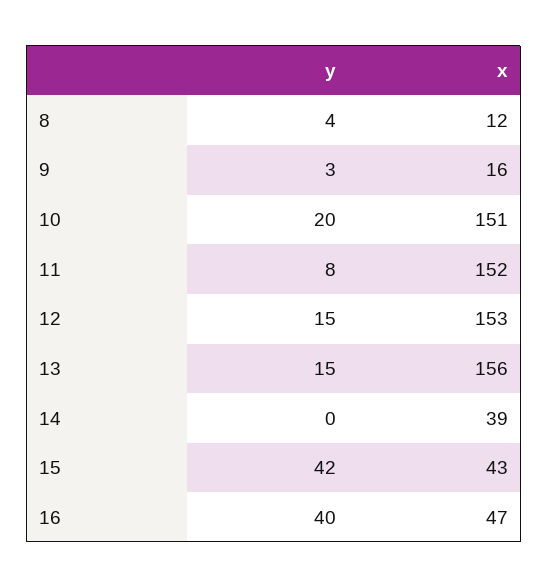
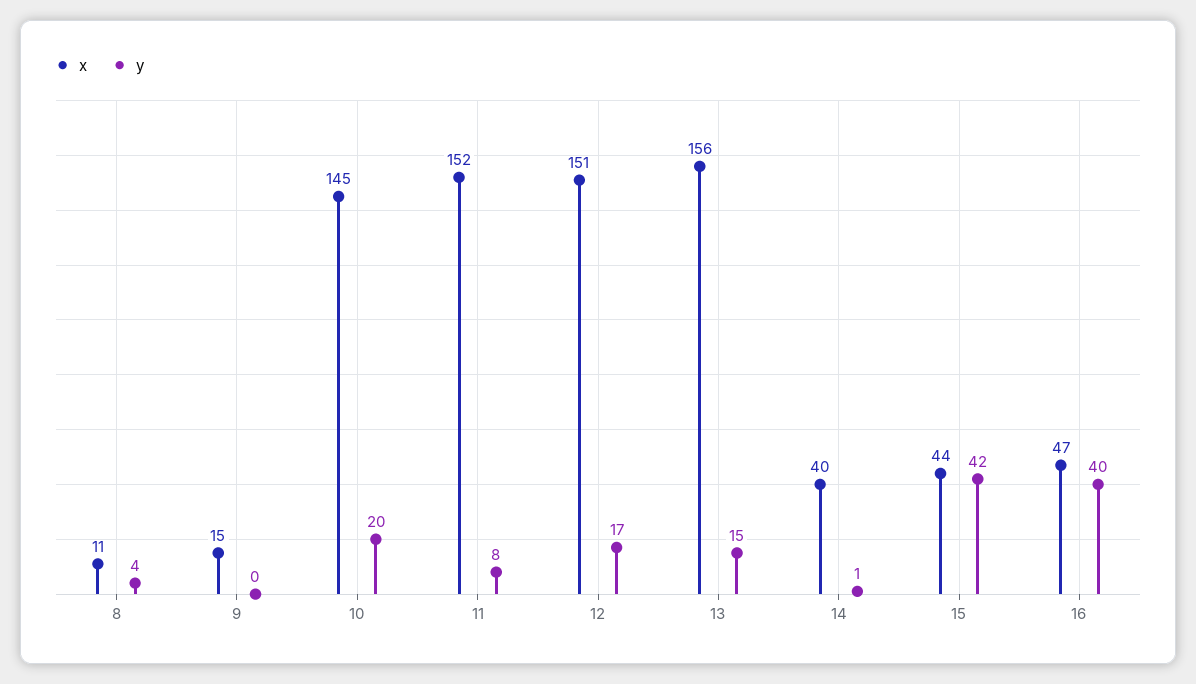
  {
    "y": {
      "8": 4,
-     "9": 3,
+     "9": 0,
      "10": 20,
      "11": 8,
-     "12": 15,
+     "12": 17,
      "13": 15,
-     "14": 0,
+     "14": 1,
      "15": 42,
      "16": 40
    },
    "x": {
-     "8": 12,
+     "8": 11,
-     "9": 16,
+     "9": 15,
-     "10": 151,
+     "10": 145,
      "11": 152,
-     "12": 153,
+     "12": 151,
      "13": 156,
-     "14": 39,
+     "14": 40,
-     "15": 43,
+     "15": 44,
      "16": 47
    }
  }

